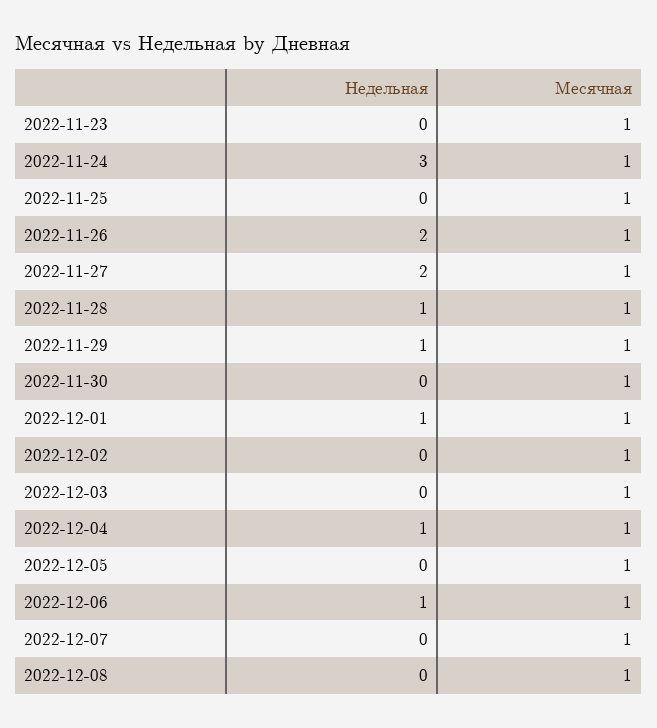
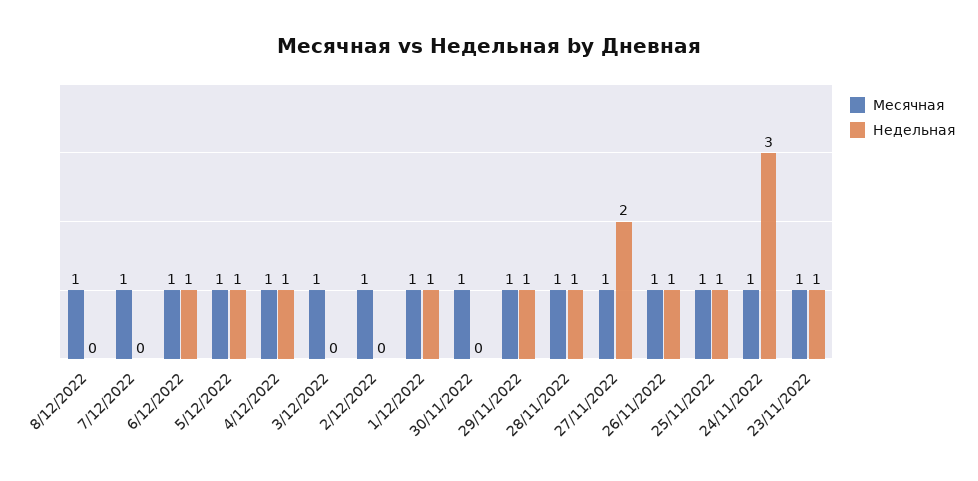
  {
    "Недельная": {
-     "2022-11-23": 0,
+     "2022-11-23": 1,
      "2022-11-24": 3,
-     "2022-11-25": 0,
+     "2022-11-25": 1,
-     "2022-11-26": 2,
+     "2022-11-26": 1,
      "2022-11-27": 2,
      "2022-11-28": 1,
      "2022-11-29": 1,
      "2022-11-30": 0,
      "2022-12-01": 1,
      "2022-12-02": 0,
      "2022-12-03": 0,
      "2022-12-04": 1,
-     "2022-12-05": 0,
+     "2022-12-05": 1,
      "2022-12-06": 1,
      "2022-12-07": 0,
      "2022-12-08": 0
    },
    "Месячная": {
      "2022-11-23": 1,
      "2022-11-24": 1,
      "2022-11-25": 1,
      "2022-11-26": 1,
      "2022-11-27": 1,
      "2022-11-28": 1,
      "2022-11-29": 1,
      "2022-11-30": 1,
      "2022-12-01": 1,
      "2022-12-02": 1,
      "2022-12-03": 1,
      "2022-12-04": 1,
      "2022-12-05": 1,
      "2022-12-06": 1,
      "2022-12-07": 1,
      "2022-12-08": 1
    }
  }

